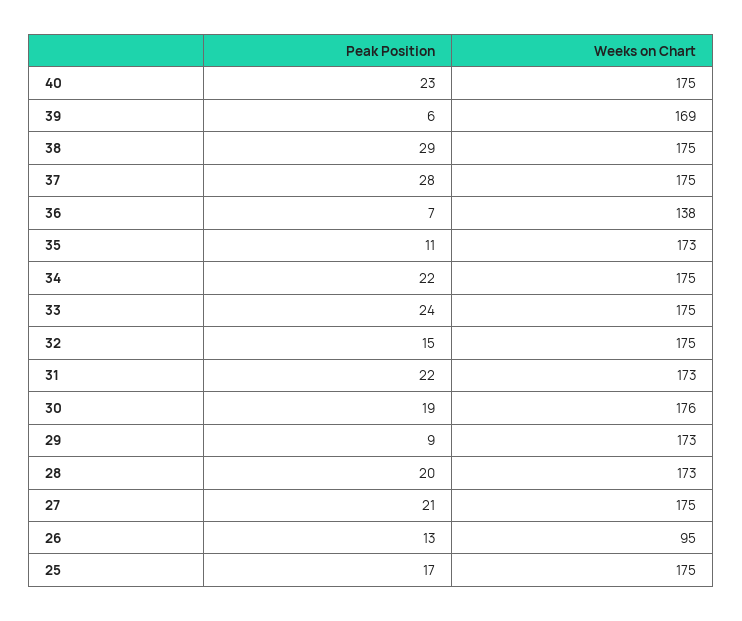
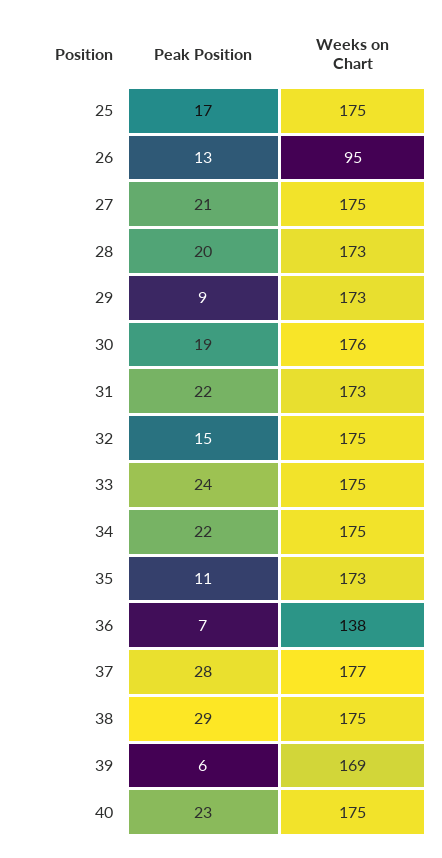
  {
    "Peak Position": {
      "40": 23,
      "39": 6,
      "38": 29,
      "37": 28,
      "36": 7,
      "35": 11,
      "34": 22,
      "33": 24,
      "32": 15,
      "31": 22,
      "30": 19,
      "29": 9,
      "28": 20,
      "27": 21,
      "26": 13,
      "25": 17
    },
    "Weeks on Chart": {
      "40": 175,
      "39": 169,
      "38": 175,
-     "37": 175,
+     "37": 177,
      "36": 138,
      "35": 173,
      "34": 175,
      "33": 175,
      "32": 175,
      "31": 173,
      "30": 176,
      "29": 173,
      "28": 173,
      "27": 175,
      "26": 95,
      "25": 175
    }
  }

